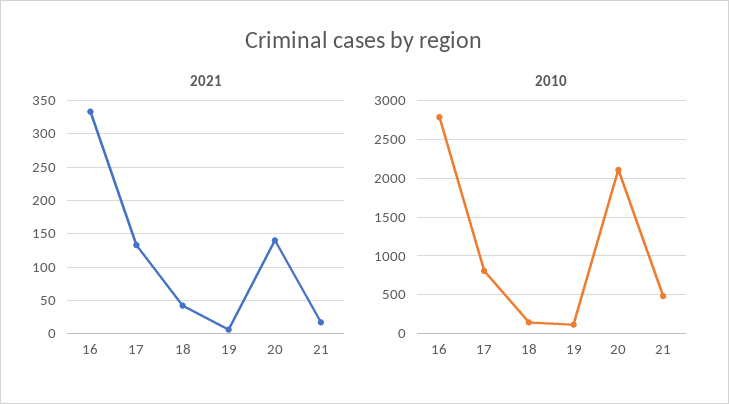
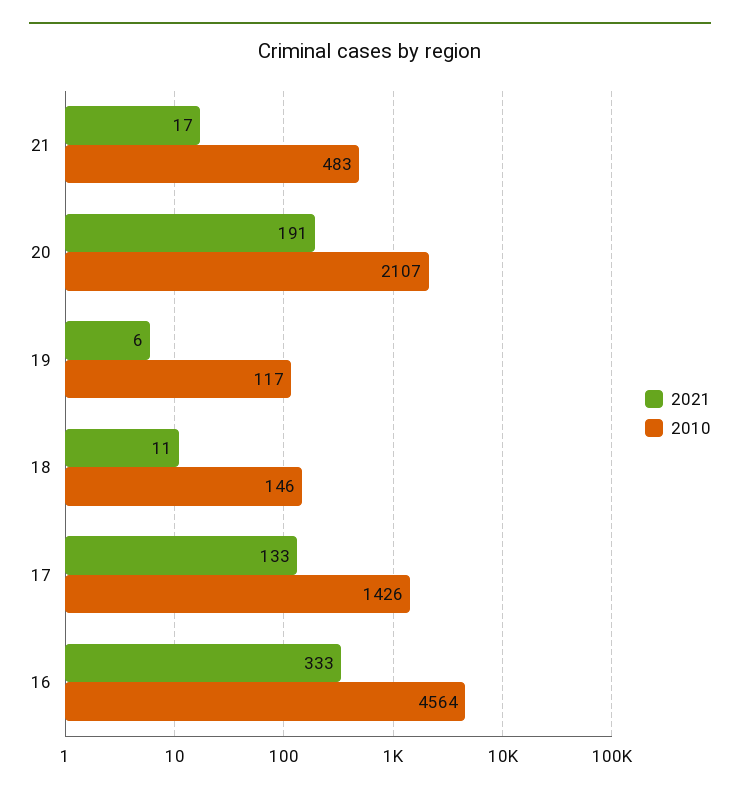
  {
    "2021": {
      "16": 333,
      "17": 133,
-     "18": 40,
+     "18": 11,
      "19": 6,
-     "20": 140,
+     "20": 191,
      "21": 17
    },
    "2010": {
-     "16": 2800,
+     "16": 4564,
-     "17": 800,
+     "17": 1426,
      "18": 146,
      "19": 117,
      "20": 2107,
      "21": 483
    }
  }

